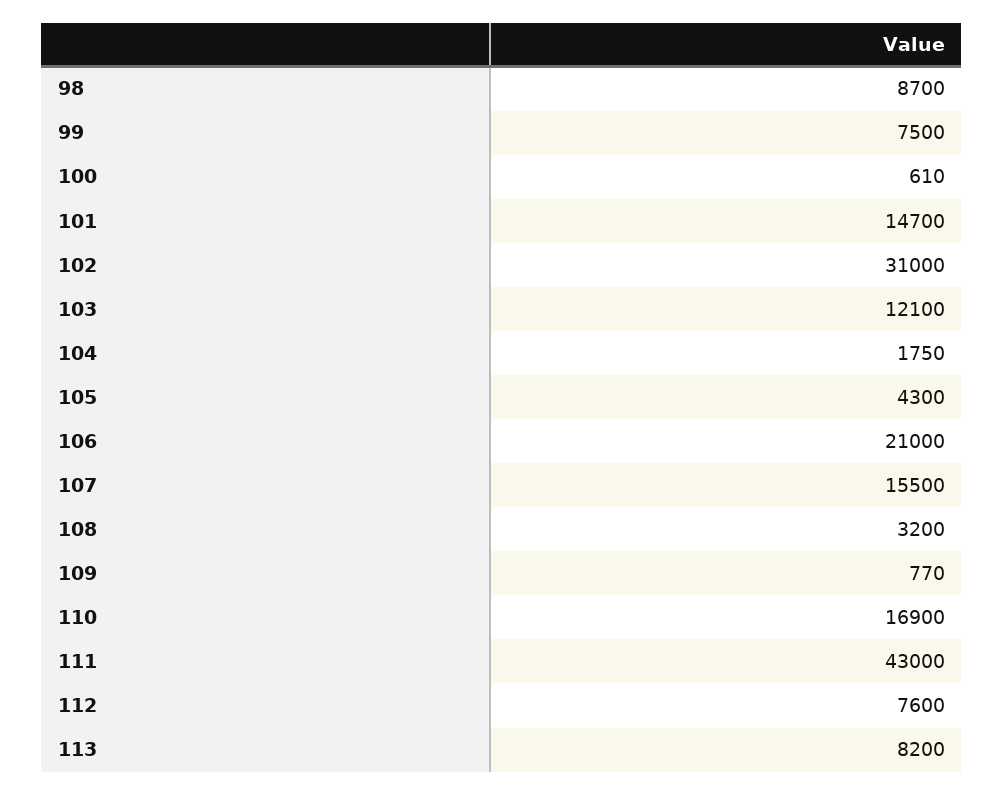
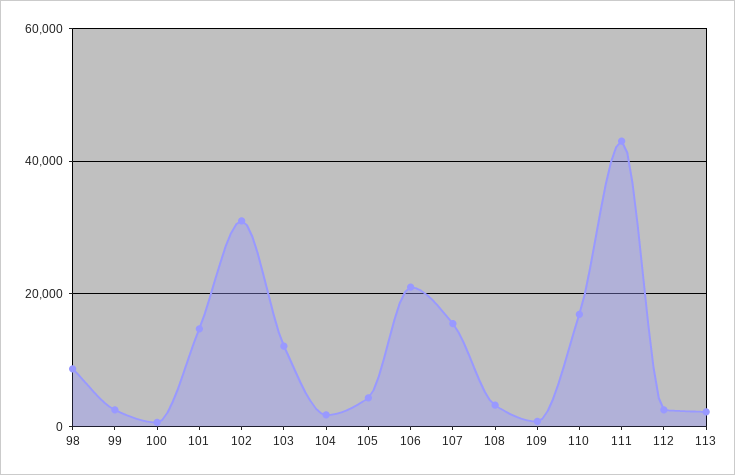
  {
    "98": 8700,
-   "99": 7500,
+   "99": 2000,
    "100": 610,
    "101": 14700,
    "102": 31000,
    "103": 12100,
    "104": 1750,
    "105": 4300,
    "106": 21000,
    "107": 15500,
    "108": 3200,
    "109": 770,
    "110": 16900,
    "111": 43000,
-   "112": 7600,
+   "112": 2000,
-   "113": 8200
+   "113": 2000
  }

